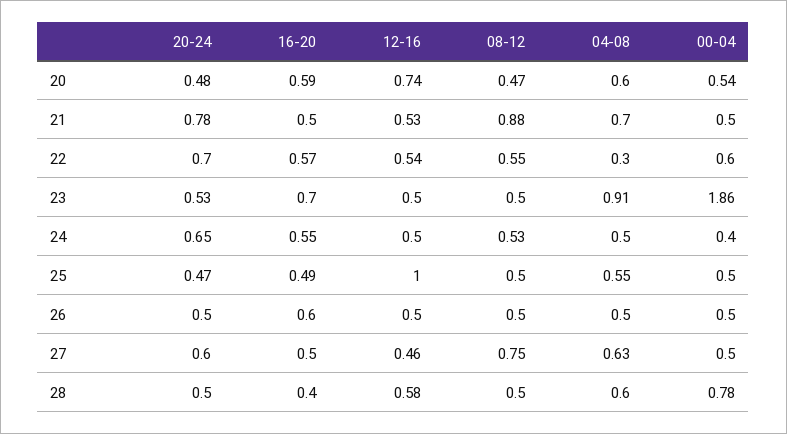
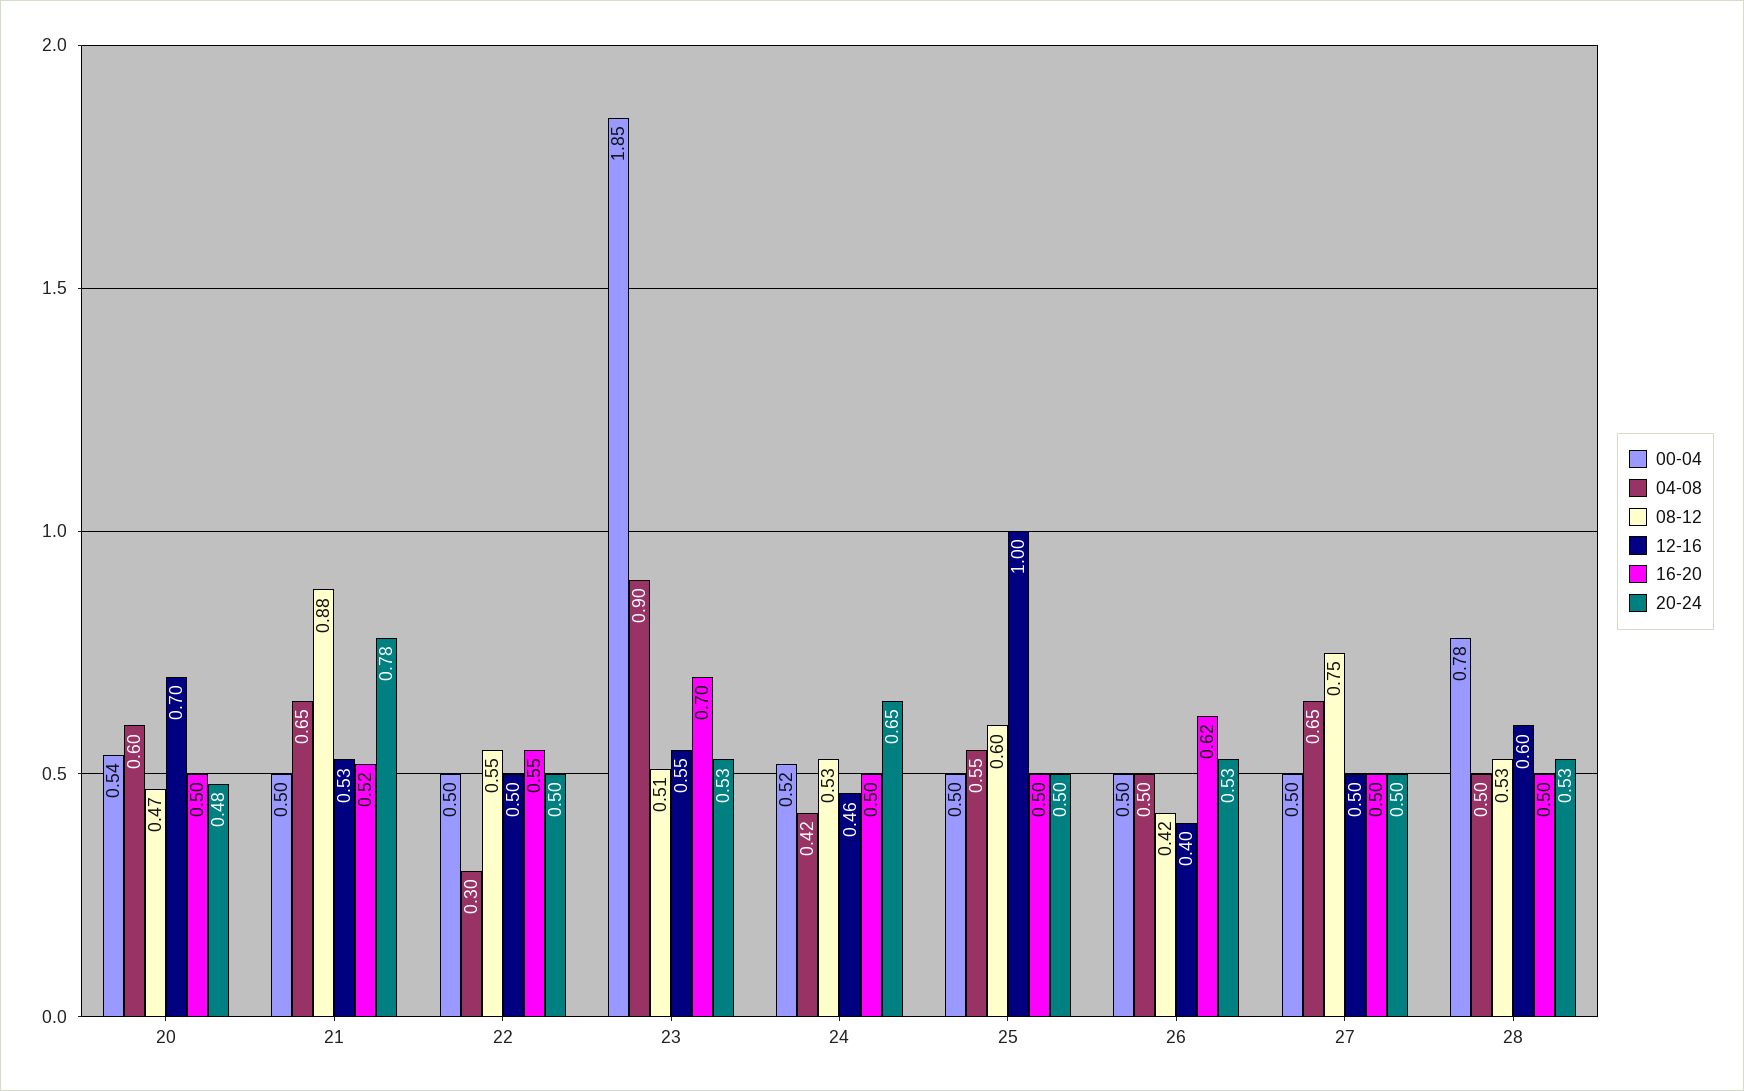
  {
    "20-24": {
      "20": 0.48,
      "21": 0.78,
-     "22": 0.7,
+     "22": 0.5,
      "23": 0.53,
      "24": 0.65,
-     "25": 0.47,
+     "25": 0.5,
-     "26": 0.5,
+     "26": 0.53,
-     "27": 0.6,
+     "27": 0.5,
-     "28": 0.5
+     "28": 0.53
    },
    "16-20": {
-     "20": 0.59,
+     "20": 0.5,
-     "21": 0.5,
+     "21": 0.52,
-     "22": 0.57,
+     "22": 0.55,
      "23": 0.7,
-     "24": 0.55,
+     "24": 0.5,
-     "25": 0.49,
+     "25": 0.5,
-     "26": 0.6,
+     "26": 0.62,
      "27": 0.5,
-     "28": 0.4
+     "28": 0.5
    },
    "12-16": {
-     "20": 0.74,
+     "20": 0.7,
      "21": 0.53,
-     "22": 0.54,
+     "22": 0.5,
-     "23": 0.5,
+     "23": 0.55,
-     "24": 0.5,
+     "24": 0.46,
      "25": 1,
-     "26": 0.5,
+     "26": 0.4,
-     "27": 0.46,
+     "27": 0.5,
-     "28": 0.58
+     "28": 0.6
    },
    "08-12": {
      "20": 0.47,
      "21": 0.88,
      "22": 0.55,
-     "23": 0.5,
+     "23": 0.51,
      "24": 0.53,
-     "25": 0.5,
+     "25": 0.6,
-     "26": 0.5,
+     "26": 0.42,
      "27": 0.75,
-     "28": 0.5
+     "28": 0.53
    },
    "04-08": {
      "20": 0.6,
-     "21": 0.7,
+     "21": 0.65,
      "22": 0.3,
-     "23": 0.91,
+     "23": 0.9,
-     "24": 0.5,
+     "24": 0.42,
      "25": 0.55,
      "26": 0.5,
-     "27": 0.63,
+     "27": 0.65,
-     "28": 0.6
+     "28": 0.5
    },
    "00-04": {
      "20": 0.54,
      "21": 0.5,
-     "22": 0.6,
+     "22": 0.5,
-     "23": 1.86,
+     "23": 1.85,
-     "24": 0.4,
+     "24": 0.52,
      "25": 0.5,
      "26": 0.5,
      "27": 0.5,
      "28": 0.78
    }
  }

